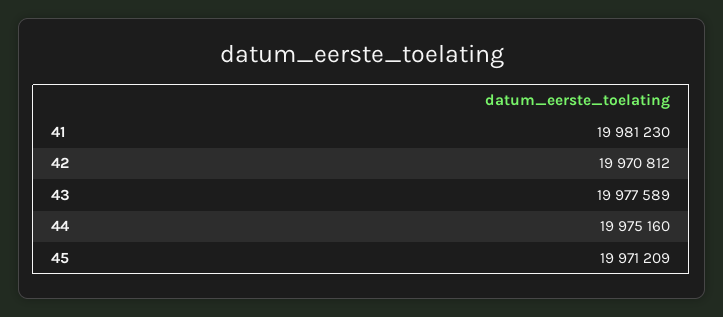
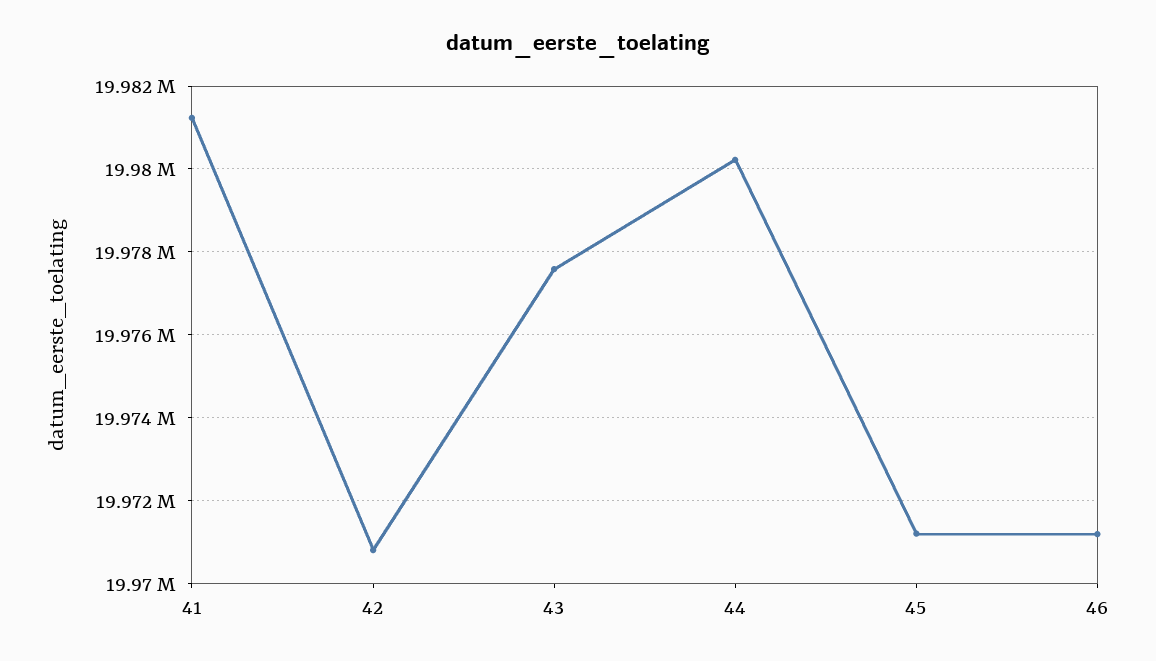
  {
    "41": 19981230,
    "42": 19970812,
    "43": 19977589,
-   "44": 19975160,
+   "44": 19980200,
-   "45": 19971209
+   "45": 19971209,
+   "46": 19971200
  }

